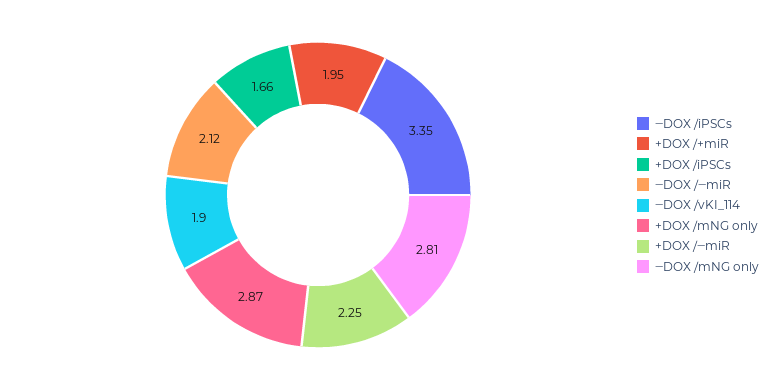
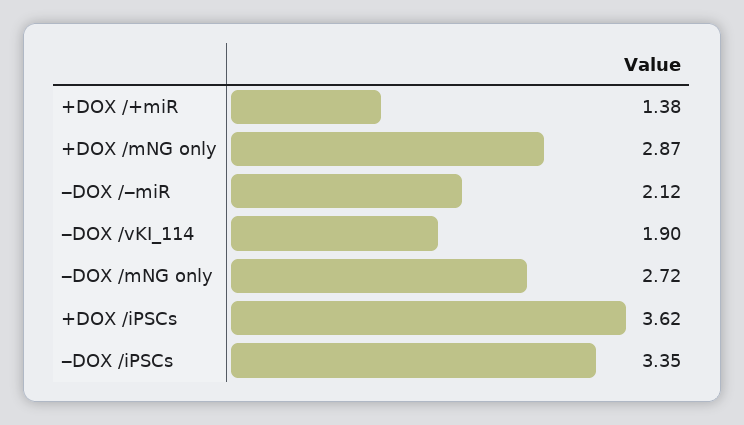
  {
    "‒DOX /iPSCs": 3.35,
-   "+DOX /+miR": 1.95,
+   "+DOX /+miR": 1.38,
-   "+DOX /iPSCs": 1.66,
+   "+DOX /iPSCs": 3.62,
    "‒DOX /‒miR": 2.12,
    "‒DOX /vKI_114": 1.9,
    "+DOX /mNG only": 2.87,
-   "+DOX /‒miR": 2.25,
-   "‒DOX /mNG only": 2.81
+   "‒DOX /mNG only": 2.72
  }

